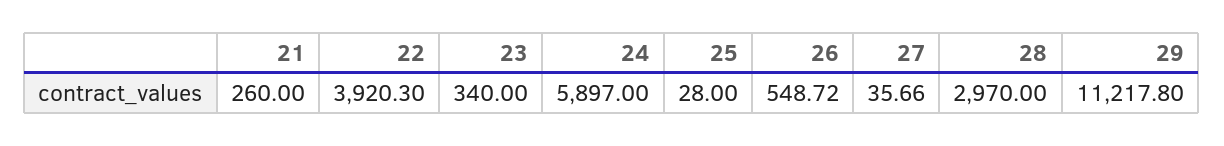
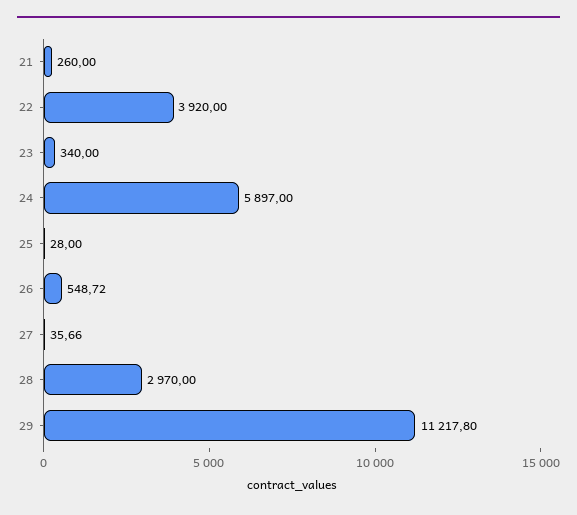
  {
    "21": 260,
-   "22": 3920.3,
+   "22": 3920,
    "23": 340,
    "24": 5897,
    "25": 28,
    "26": 548.72,
    "27": 35.66,
    "28": 2970,
    "29": 11217.8
  }

